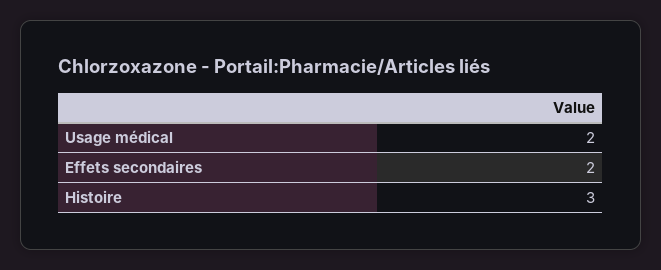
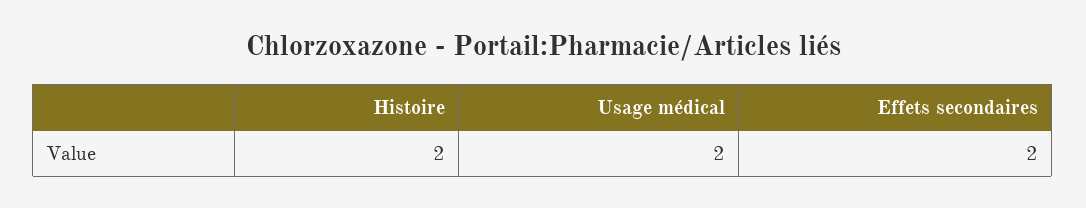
  {
    "Usage médical": 2,
    "Effets secondaires": 2,
-   "Histoire": 3
+   "Histoire": 2
  }

